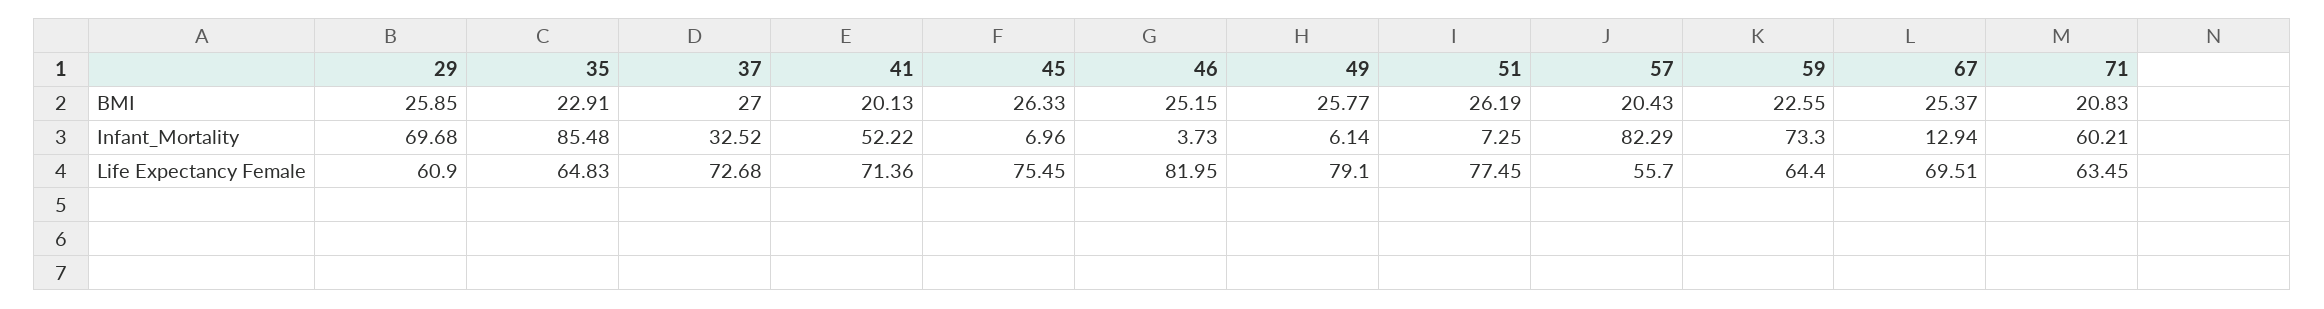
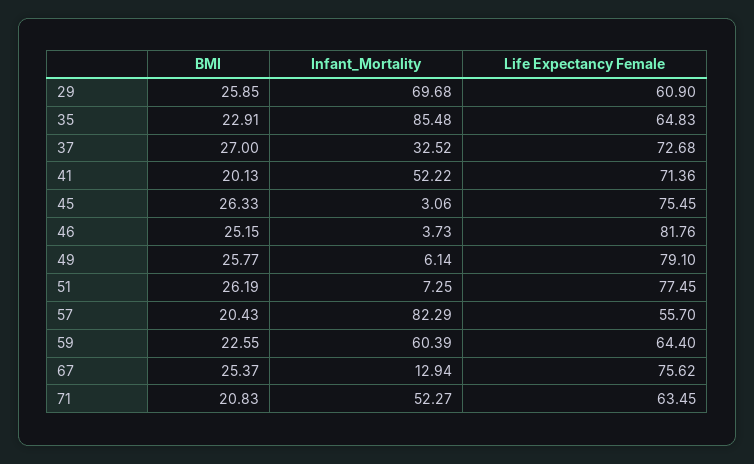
  {
    "29": {
      "BMI": 25.85,
      "Infant_Mortality": 69.68,
      "Life Expectancy Female": 60.9
    },
    "35": {
      "BMI": 22.91,
      "Infant_Mortality": 85.48,
      "Life Expectancy Female": 64.83
    },
    "37": {
      "BMI": 27,
      "Infant_Mortality": 32.52,
      "Life Expectancy Female": 72.68
    },
    "41": {
      "BMI": 20.13,
      "Infant_Mortality": 52.22,
      "Life Expectancy Female": 71.36
    },
    "45": {
      "BMI": 26.33,
-     "Infant_Mortality": 6.96,
+     "Infant_Mortality": 3.06,
      "Life Expectancy Female": 75.45
    },
    "46": {
      "BMI": 25.15,
      "Infant_Mortality": 3.73,
-     "Life Expectancy Female": 81.95
+     "Life Expectancy Female": 81.76
    },
    "49": {
      "BMI": 25.77,
      "Infant_Mortality": 6.14,
      "Life Expectancy Female": 79.1
    },
    "51": {
      "BMI": 26.19,
      "Infant_Mortality": 7.25,
      "Life Expectancy Female": 77.45
    },
    "57": {
      "BMI": 20.43,
      "Infant_Mortality": 82.29,
      "Life Expectancy Female": 55.7
    },
    "59": {
      "BMI": 22.55,
-     "Infant_Mortality": 73.3,
+     "Infant_Mortality": 60.39,
      "Life Expectancy Female": 64.4
    },
    "67": {
      "BMI": 25.37,
      "Infant_Mortality": 12.94,
-     "Life Expectancy Female": 69.51
+     "Life Expectancy Female": 75.62
    },
    "71": {
      "BMI": 20.83,
-     "Infant_Mortality": 60.21,
+     "Infant_Mortality": 52.27,
      "Life Expectancy Female": 63.45
    }
  }

